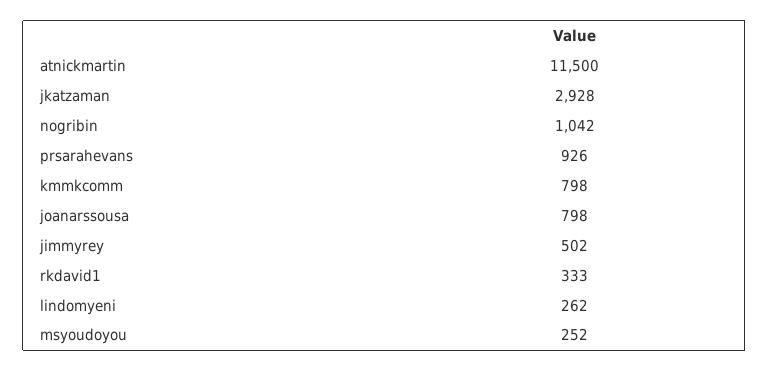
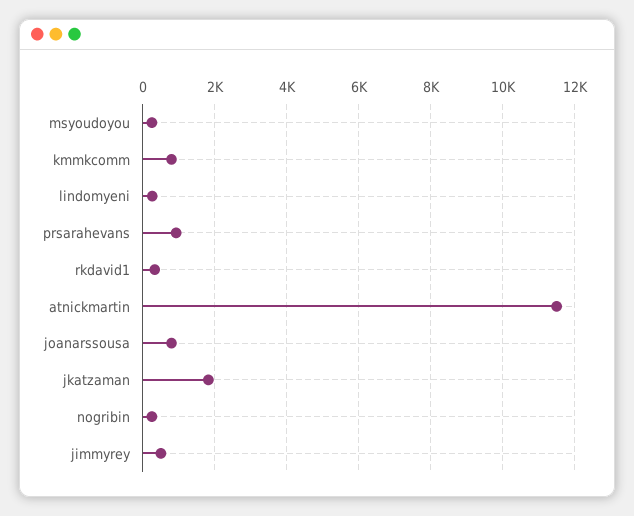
  {
    "atnickmartin": 11500,
-   "jkatzaman": 2928,
+   "jkatzaman": 1800,
-   "nogribin": 1042,
+   "nogribin": 200,
    "prsarahevans": 926,
    "kmmkcomm": 798,
    "joanarssousa": 798,
    "jimmyrey": 502,
    "rkdavid1": 333,
    "lindomyeni": 262,
    "msyoudoyou": 252
  }

